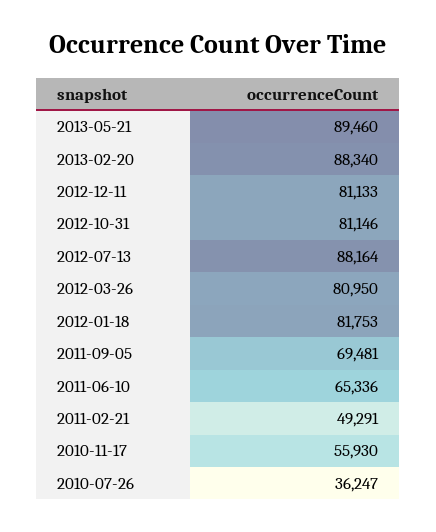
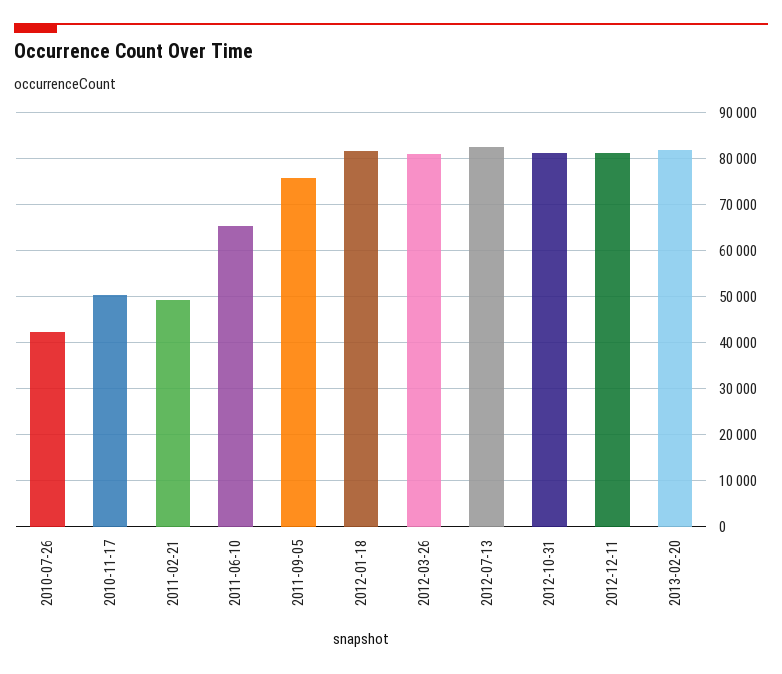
  {
-   "2013-05-21": 89460,
-   "2013-02-20": 88340,
+   "2013-02-20": 82000,
    "2012-12-11": 81133,
    "2012-10-31": 81146,
-   "2012-07-13": 88164,
+   "2012-07-13": 82000,
    "2012-03-26": 80950,
    "2012-01-18": 81753,
-   "2011-09-05": 69481,
+   "2011-09-05": 76000,
    "2011-06-10": 65336,
    "2011-02-21": 49291,
-   "2010-11-17": 55930,
+   "2010-11-17": 50000,
-   "2010-07-26": 36247
+   "2010-07-26": 42000
  }

